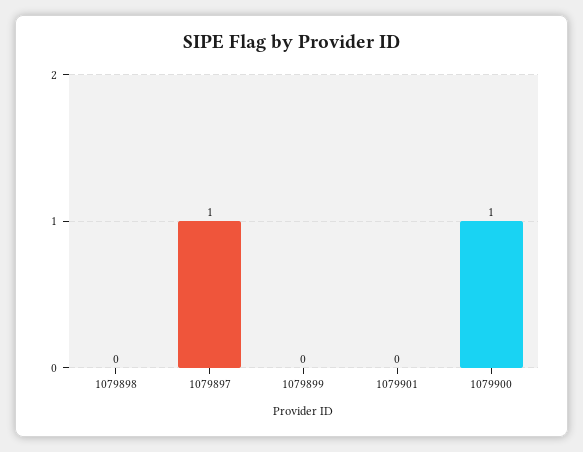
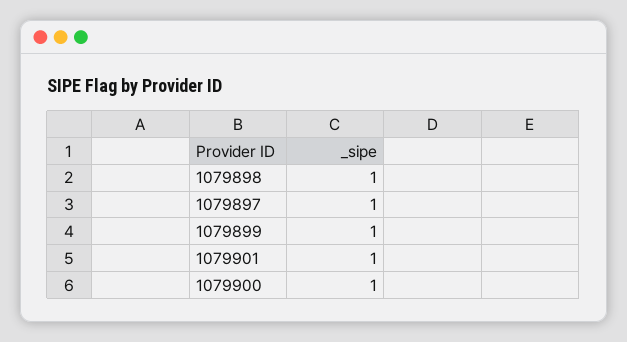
  {
-   "1079898": 0,
+   "1079898": 1,
    "1079897": 1,
-   "1079899": 0,
+   "1079899": 1,
-   "1079901": 0,
+   "1079901": 1,
    "1079900": 1
  }

